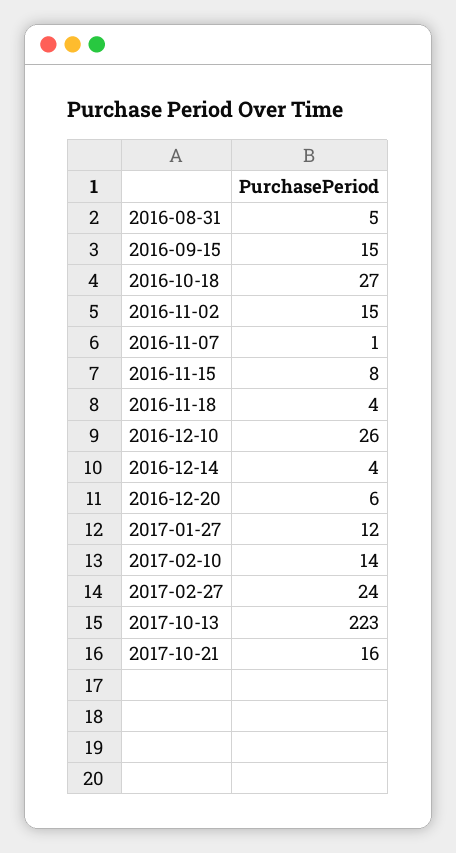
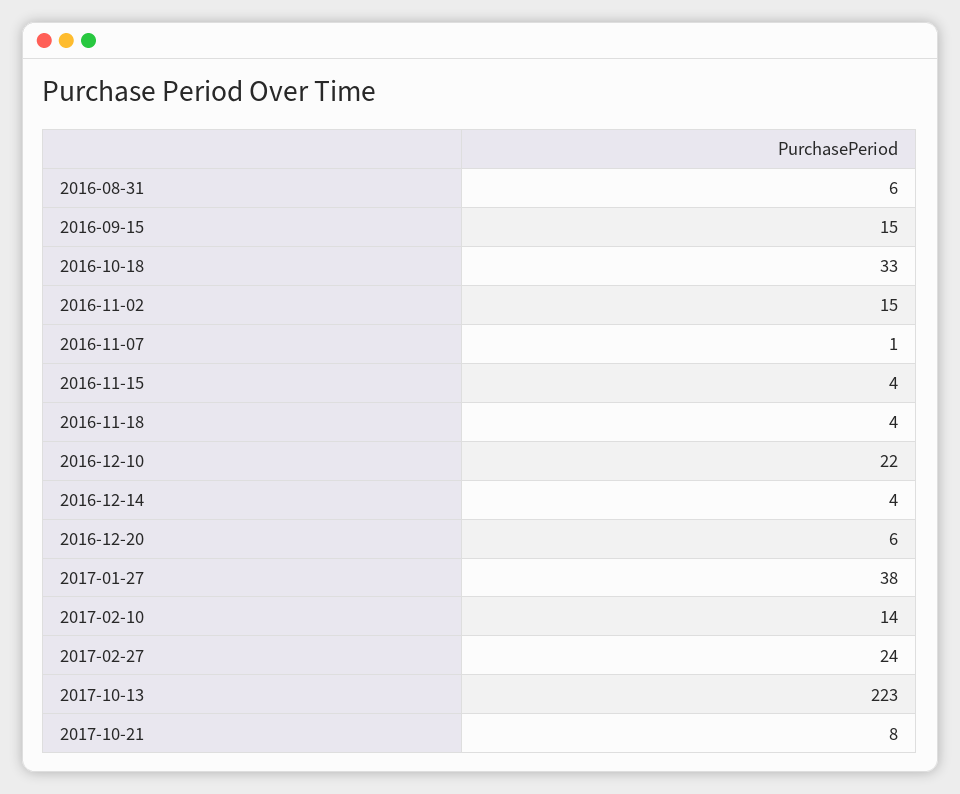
  {
-   "2016-08-31": 5,
+   "2016-08-31": 6,
    "2016-09-15": 15,
-   "2016-10-18": 27,
+   "2016-10-18": 33,
    "2016-11-02": 15,
    "2016-11-07": 1,
-   "2016-11-15": 8,
+   "2016-11-15": 4,
    "2016-11-18": 4,
-   "2016-12-10": 26,
+   "2016-12-10": 22,
    "2016-12-14": 4,
    "2016-12-20": 6,
-   "2017-01-27": 12,
+   "2017-01-27": 38,
    "2017-02-10": 14,
    "2017-02-27": 24,
    "2017-10-13": 223,
-   "2017-10-21": 16
+   "2017-10-21": 8
  }

